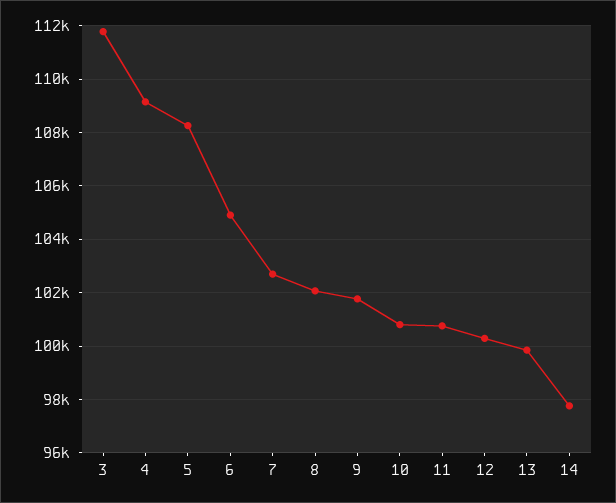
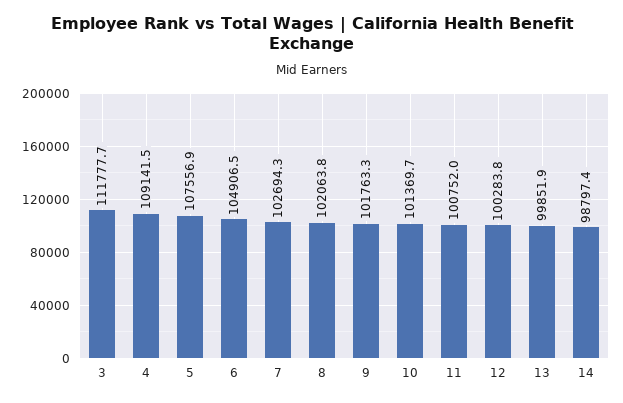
  {
    "3": 111777.7,
    "4": 109141.5,
-   "5": 108250,
+   "5": 107556.9,
    "6": 104906.5,
    "7": 102694.3,
    "8": 102063.8,
    "9": 101763.3,
-   "10": 100750,
+   "10": 101369.7,
    "11": 100752,
    "12": 100283.8,
    "13": 99851.9,
-   "14": 97750
+   "14": 98797.4
  }

